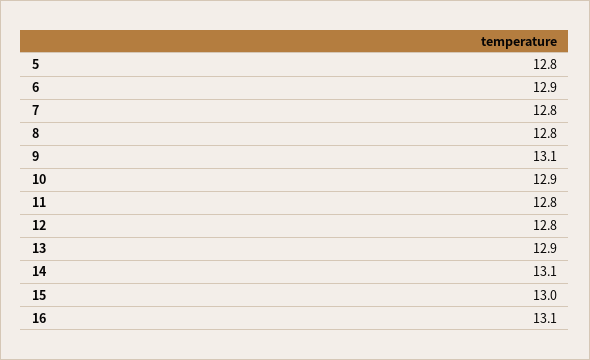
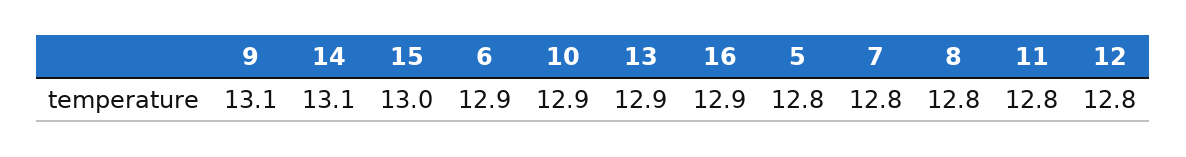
  {
    "5": 12.8,
    "6": 12.9,
    "7": 12.8,
    "8": 12.8,
    "9": 13.1,
    "10": 12.9,
    "11": 12.8,
    "12": 12.8,
    "13": 12.9,
    "14": 13.1,
    "15": 13,
-   "16": 13.1
+   "16": 12.9
  }

